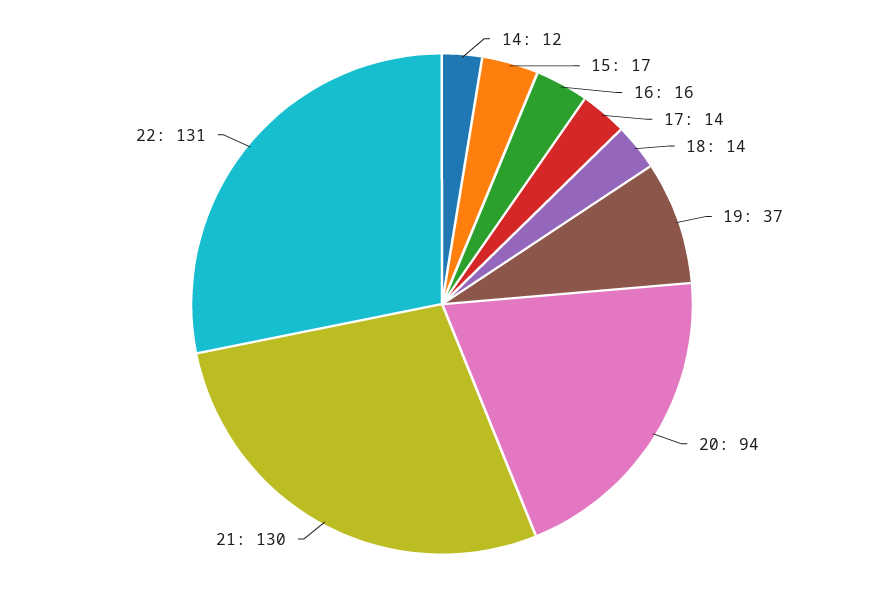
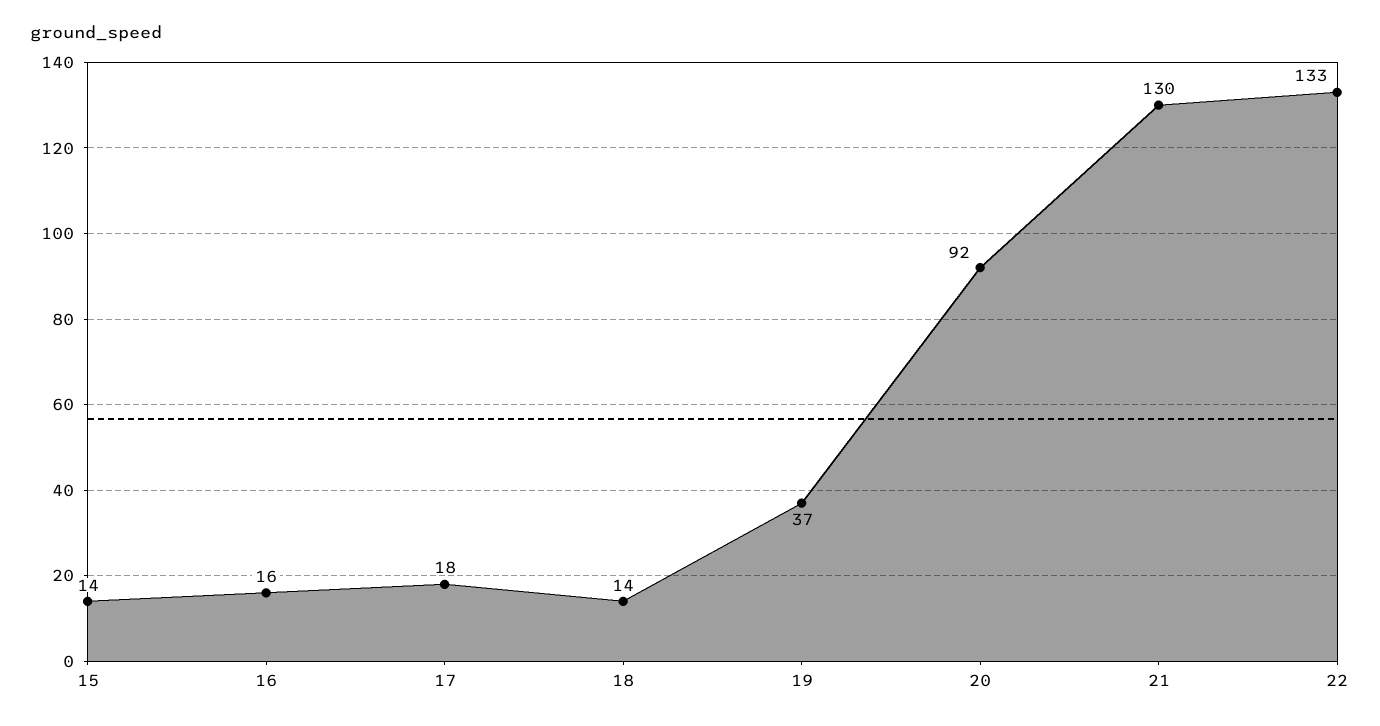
  {
-   "14": 12,
-   "15": 17,
+   "15": 14,
    "16": 16,
-   "17": 14,
+   "17": 18,
    "18": 14,
    "19": 37,
-   "20": 94,
+   "20": 92,
    "21": 130,
-   "22": 131
+   "22": 133
  }

